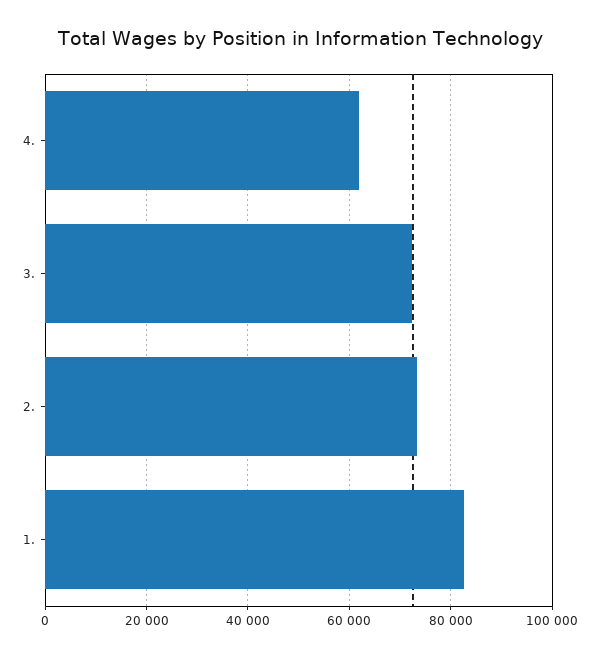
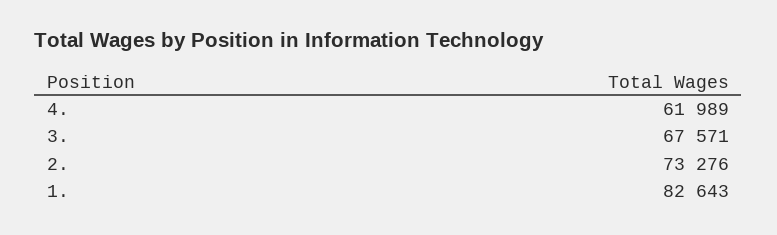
  {
    "4.": 61989,
-   "3.": 72000,
+   "3.": 67571,
    "2.": 73276,
    "1.": 82643
  }

